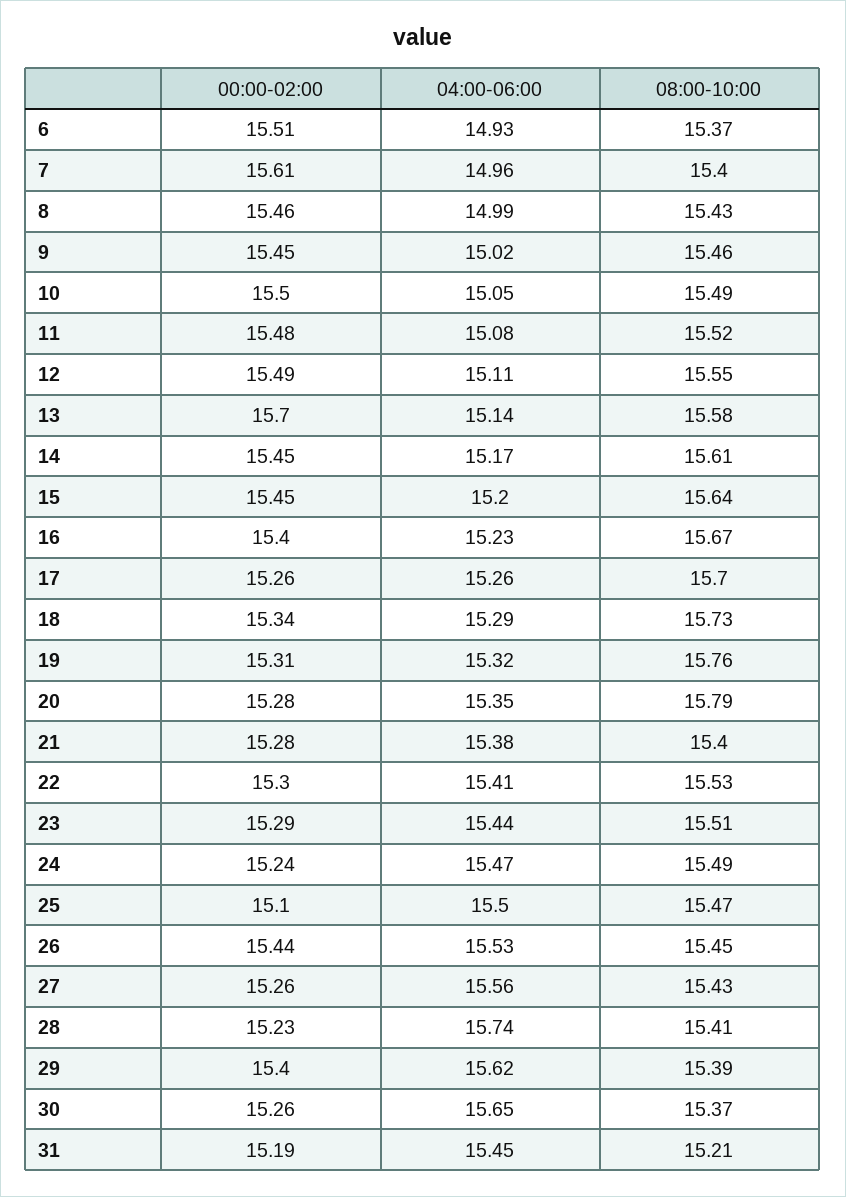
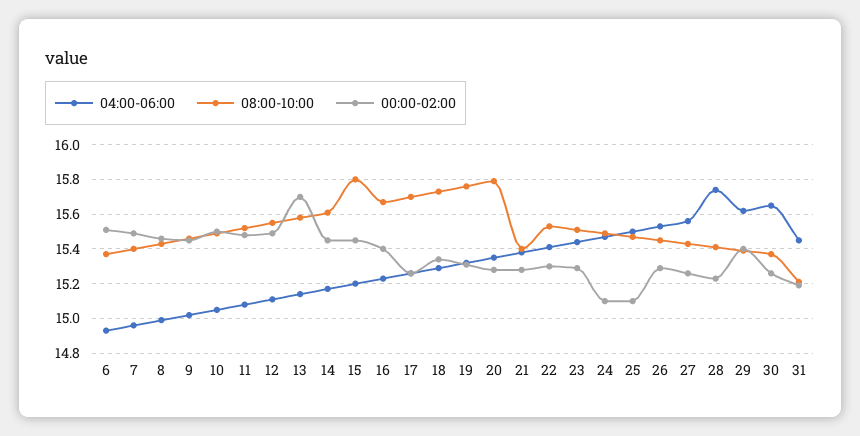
  {
    "00:00-02:00": {
      "6": 15.51,
-     "7": 15.61,
+     "7": 15.5,
      "8": 15.46,
      "9": 15.45,
      "10": 15.5,
      "11": 15.48,
      "12": 15.49,
      "13": 15.7,
      "14": 15.45,
      "15": 15.45,
      "16": 15.4,
      "17": 15.26,
      "18": 15.34,
      "19": 15.31,
      "20": 15.28,
      "21": 15.28,
      "22": 15.3,
      "23": 15.29,
-     "24": 15.24,
+     "24": 15.1,
      "25": 15.1,
-     "26": 15.44,
+     "26": 15.3,
      "27": 15.26,
      "28": 15.23,
      "29": 15.4,
      "30": 15.26,
      "31": 15.19
    },
    "04:00-06:00": {
      "6": 14.93,
      "7": 14.96,
      "8": 14.99,
      "9": 15.02,
      "10": 15.05,
      "11": 15.08,
      "12": 15.11,
      "13": 15.14,
      "14": 15.17,
      "15": 15.2,
      "16": 15.23,
      "17": 15.26,
      "18": 15.29,
      "19": 15.32,
      "20": 15.35,
      "21": 15.38,
      "22": 15.41,
      "23": 15.44,
      "24": 15.47,
      "25": 15.5,
      "26": 15.53,
      "27": 15.56,
      "28": 15.74,
      "29": 15.62,
      "30": 15.65,
      "31": 15.45
    },
    "08:00-10:00": {
      "6": 15.37,
      "7": 15.4,
      "8": 15.43,
      "9": 15.46,
      "10": 15.49,
      "11": 15.52,
      "12": 15.55,
      "13": 15.58,
      "14": 15.61,
-     "15": 15.64,
+     "15": 15.8,
      "16": 15.67,
      "17": 15.7,
      "18": 15.73,
      "19": 15.76,
      "20": 15.79,
      "21": 15.4,
      "22": 15.53,
      "23": 15.51,
      "24": 15.49,
      "25": 15.47,
      "26": 15.45,
      "27": 15.43,
      "28": 15.41,
      "29": 15.39,
      "30": 15.37,
      "31": 15.21
    }
  }

